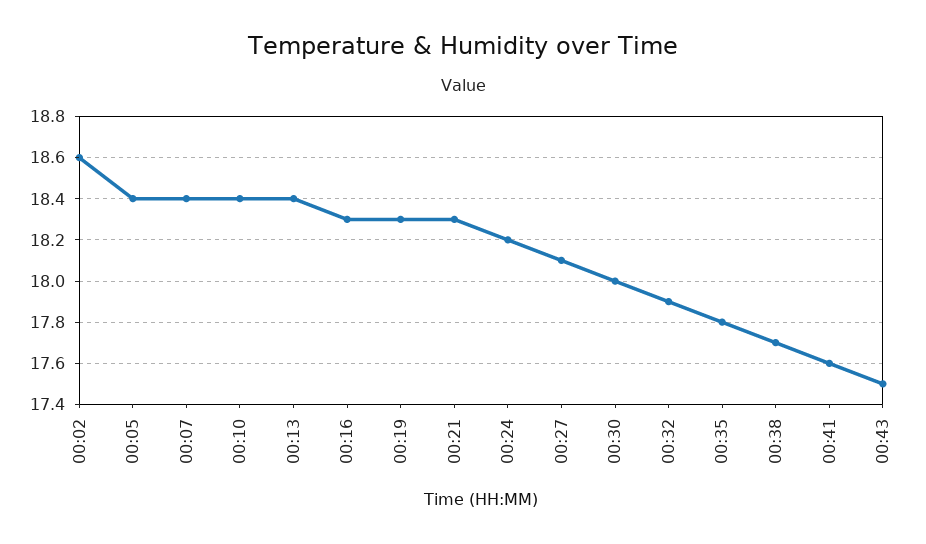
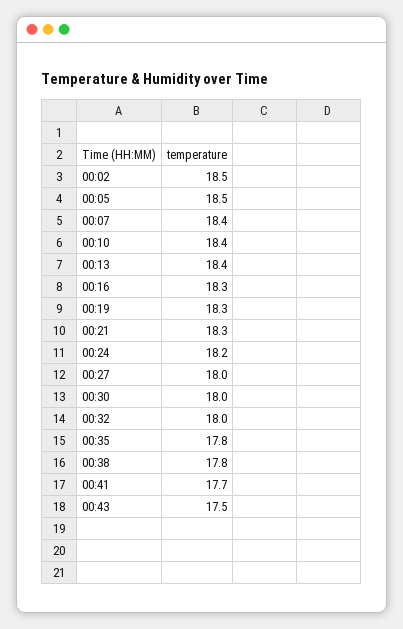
  {
-   "00:02": 18.6,
+   "00:02": 18.5,
-   "00:05": 18.4,
+   "00:05": 18.5,
    "00:07": 18.4,
    "00:10": 18.4,
    "00:13": 18.4,
    "00:16": 18.3,
    "00:19": 18.3,
    "00:21": 18.3,
    "00:24": 18.2,
-   "00:27": 18.1,
+   "00:27": 18,
    "00:30": 18,
-   "00:32": 17.9,
+   "00:32": 18,
    "00:35": 17.8,
-   "00:38": 17.7,
+   "00:38": 17.8,
-   "00:41": 17.6,
+   "00:41": 17.7,
    "00:43": 17.5
  }

